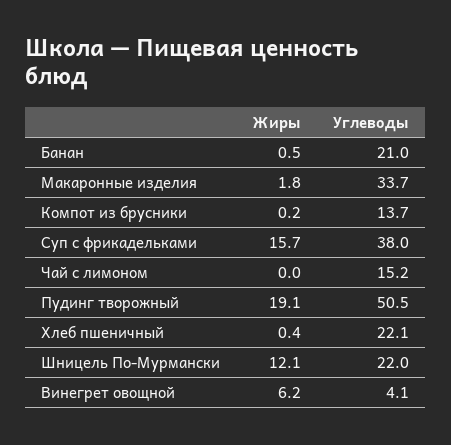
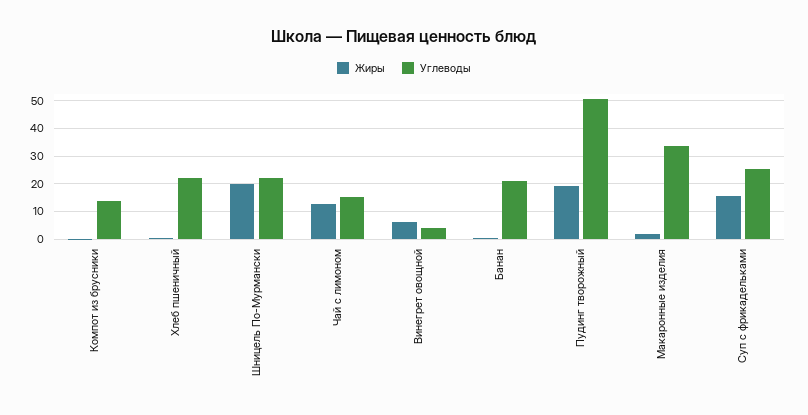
  {
    "Жиры": {
      "Банан": 0.5,
      "Макаронные изделия": 1.8,
      "Компот из брусники": 0.2,
      "Суп с фрикадельками": 15.7,
-     "Чай с лимоном": 0,
+     "Чай с лимоном": 12.5,
      "Пудинг творожный": 19.1,
      "Хлеб пшеничный": 0.4,
-     "Шницель По-Мурмански": 12.1,
+     "Шницель По-Мурмански": 20,
      "Винегрет овощной": 6.2
    },
    "Углеводы": {
      "Банан": 21,
      "Макаронные изделия": 33.7,
      "Компот из брусники": 13.7,
-     "Суп с фрикадельками": 38,
+     "Суп с фрикадельками": 25,
      "Чай с лимоном": 15.2,
      "Пудинг творожный": 50.5,
      "Хлеб пшеничный": 22.1,
      "Шницель По-Мурмански": 22,
      "Винегрет овощной": 4.1
    }
  }

